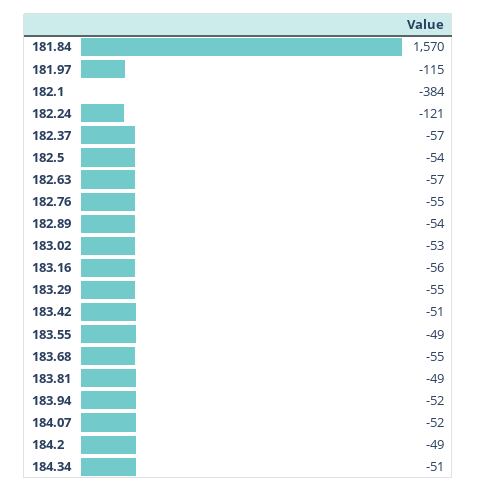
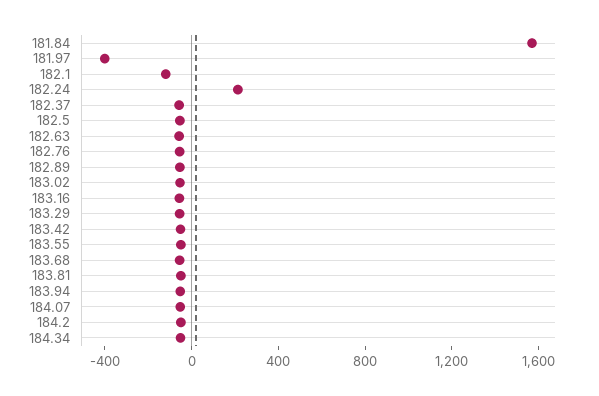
  {
    "181.84": 1570,
-   "181.97": -115,
+   "181.97": -400,
-   "182.1": -384,
+   "182.1": -100,
-   "182.24": -121,
+   "182.24": 200,
    "182.37": -57,
    "182.5": -54,
    "182.63": -57,
    "182.76": -55,
    "182.89": -54,
    "183.02": -53,
    "183.16": -56,
    "183.29": -55,
    "183.42": -51,
    "183.55": -49,
    "183.68": -55,
    "183.81": -49,
    "183.94": -52,
    "184.07": -52,
    "184.2": -49,
    "184.34": -51
  }

